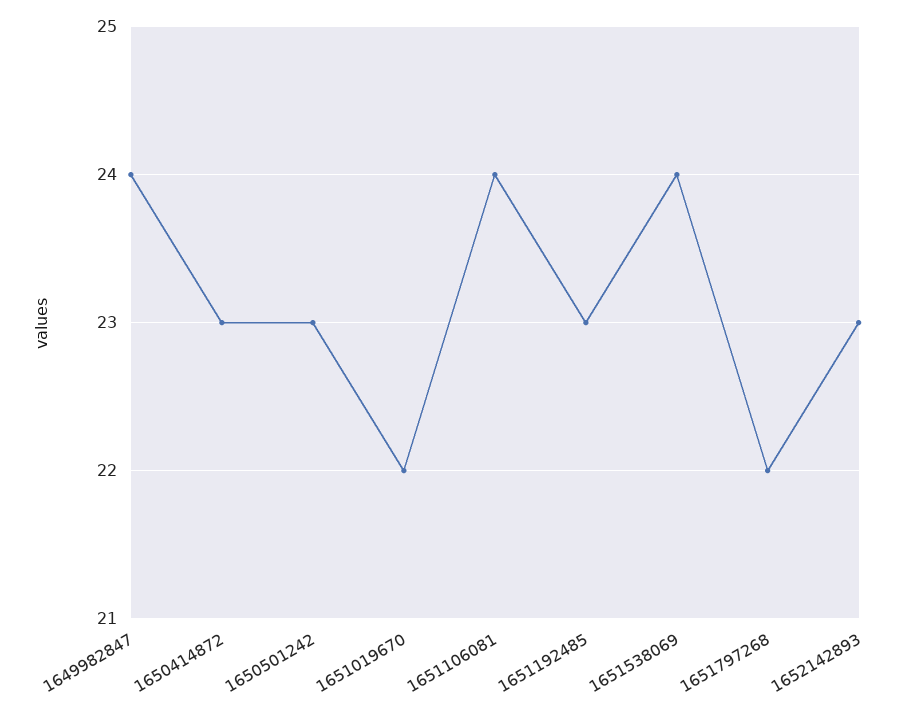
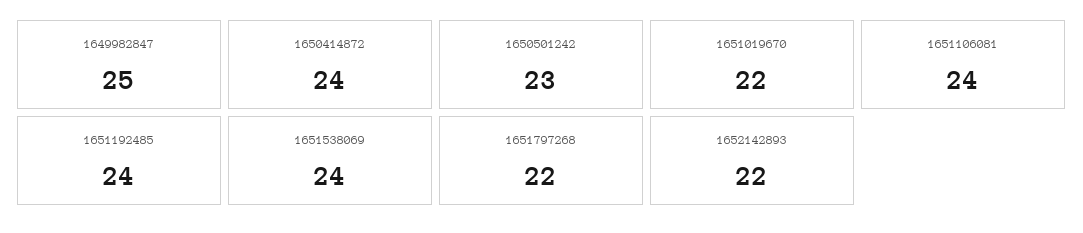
  {
-   "1649982847": 24,
+   "1649982847": 25,
-   "1650414872": 23,
+   "1650414872": 24,
    "1650501242": 23,
    "1651019670": 22,
    "1651106081": 24,
-   "1651192485": 23,
+   "1651192485": 24,
    "1651538069": 24,
    "1651797268": 22,
-   "1652142893": 23
+   "1652142893": 22
  }

